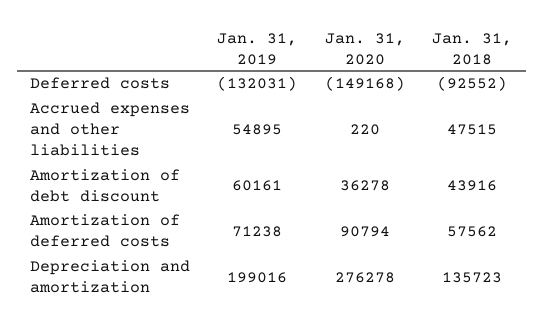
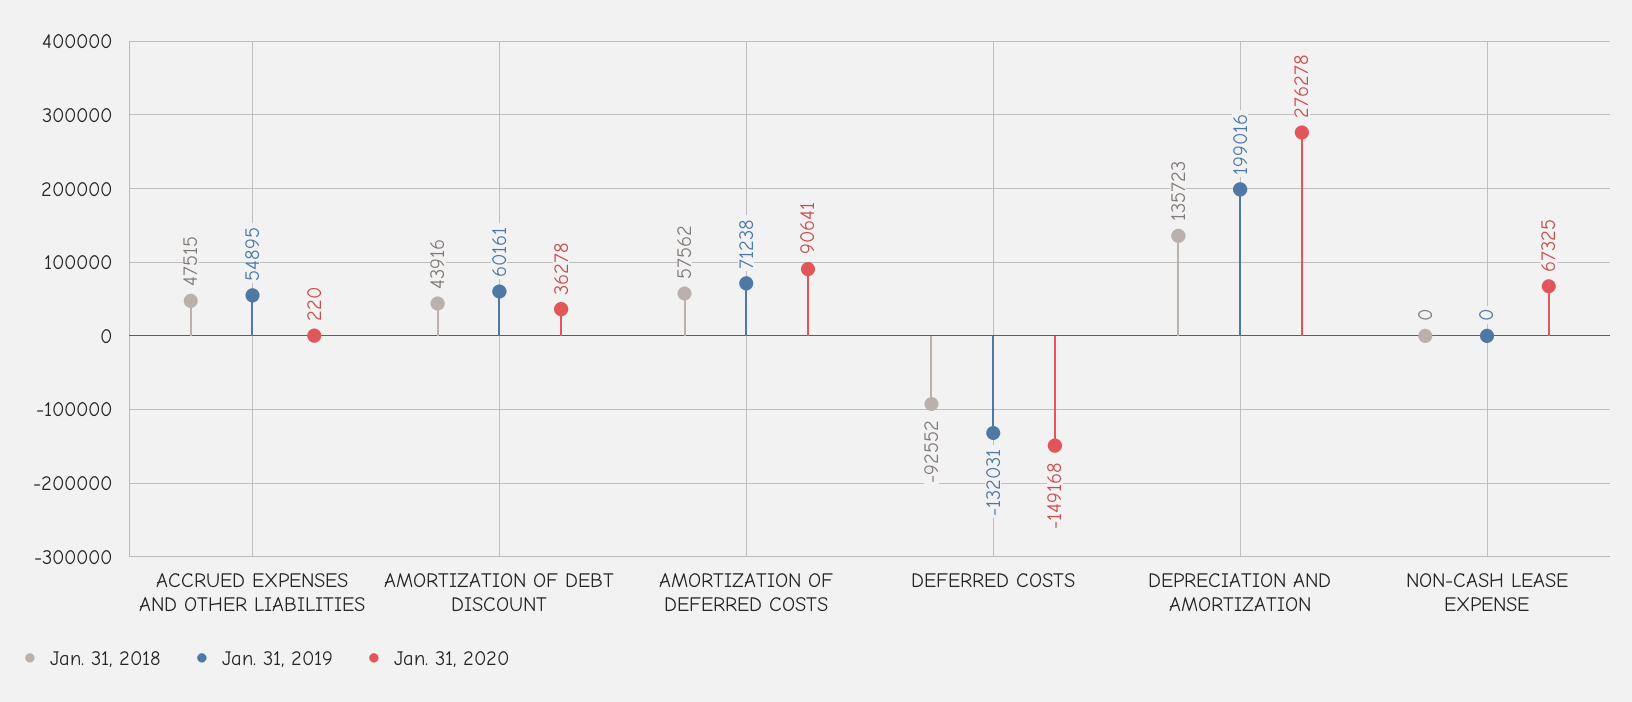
  {
    "Jan. 31, 2019": {
      "Deferred costs": -132031,
      "Accrued expenses and other liabilities": 54895,
      "Amortization of debt discount": 60161,
      "Amortization of deferred costs": 71238,
-     "Depreciation and amortization": 199016
+     "Depreciation and amortization": 199016,
+     "NON-CASH LEASE EXPENSE": 0
    },
    "Jan. 31, 2020": {
      "Deferred costs": -149168,
      "Accrued expenses and other liabilities": 220,
      "Amortization of debt discount": 36278,
-     "Amortization of deferred costs": 90794,
+     "Amortization of deferred costs": 90641,
-     "Depreciation and amortization": 276278
+     "Depreciation and amortization": 276278,
+     "NON-CASH LEASE EXPENSE": 67325
    },
    "Jan. 31, 2018": {
      "Deferred costs": -92552,
      "Accrued expenses and other liabilities": 47515,
      "Amortization of debt discount": 43916,
      "Amortization of deferred costs": 57562,
-     "Depreciation and amortization": 135723
+     "Depreciation and amortization": 135723,
+     "NON-CASH LEASE EXPENSE": 0
    }
  }

